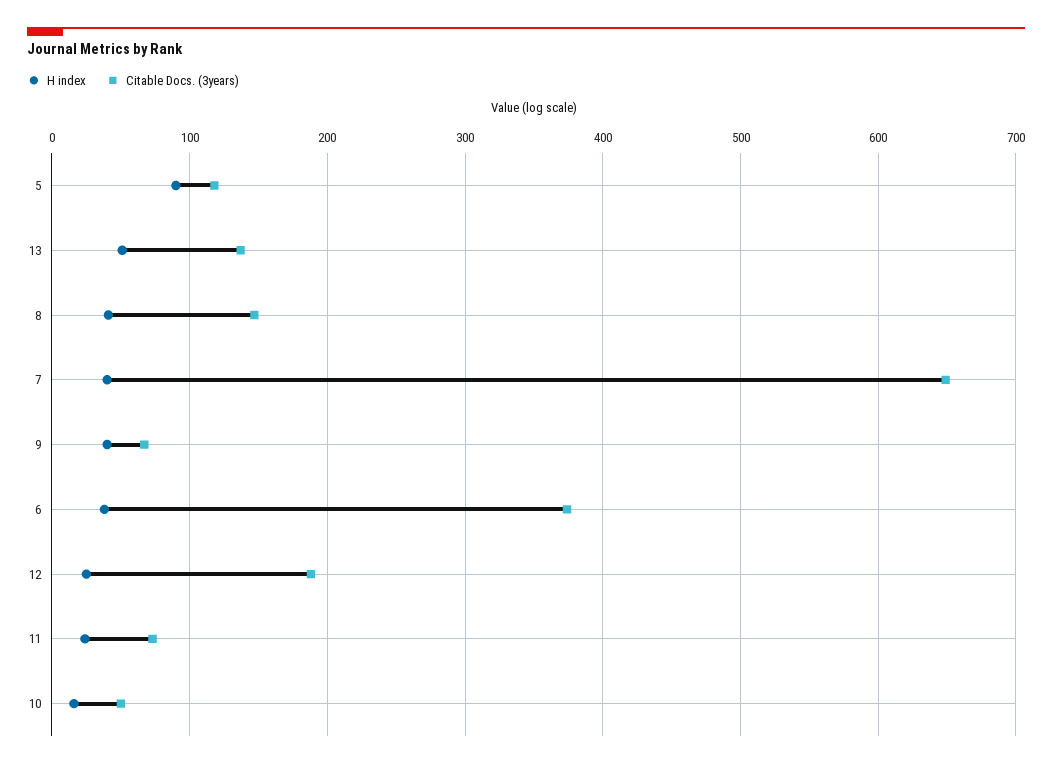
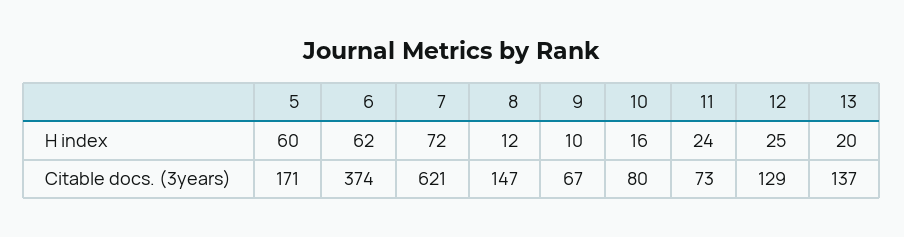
  {
    "H index": {
-     "5": 90,
+     "5": 60,
-     "13": 50,
+     "13": 20,
-     "8": 40,
+     "8": 12,
-     "7": 40,
+     "7": 72,
-     "9": 40,
+     "9": 10,
-     "6": 40,
+     "6": 62,
      "12": 25,
      "11": 24,
      "10": 16
    },
    "Citable Docs. (3years)": {
-     "5": 120,
+     "5": 171,
      "13": 137,
      "8": 147,
-     "7": 650,
+     "7": 621,
      "9": 67,
      "6": 374,
-     "12": 190,
+     "12": 129,
      "11": 73,
-     "10": 50
+     "10": 80
    }
  }

